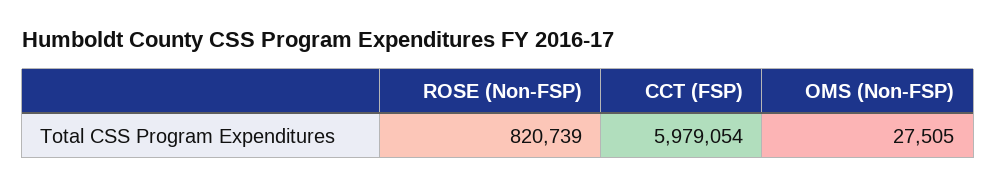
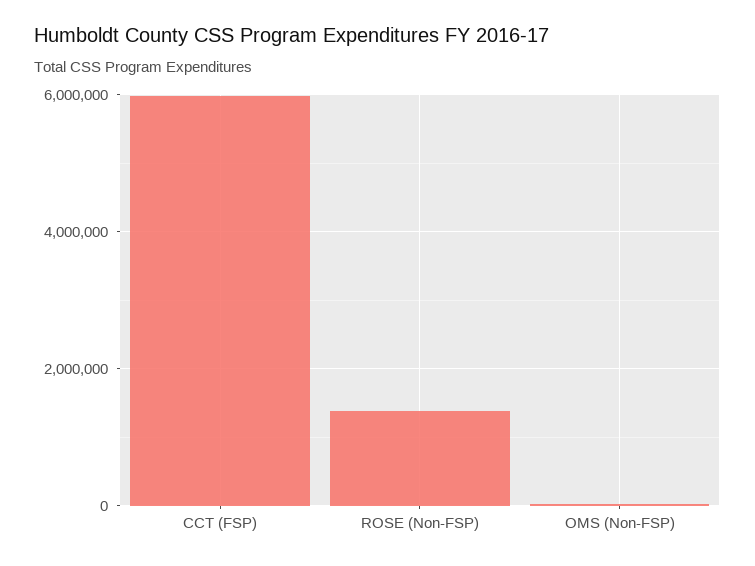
  {
-   "ROSE (Non-FSP)": 820739,
+   "ROSE (Non-FSP)": 1400000,
    "CCT (FSP)": 5979054,
    "OMS (Non-FSP)": 27505
  }

